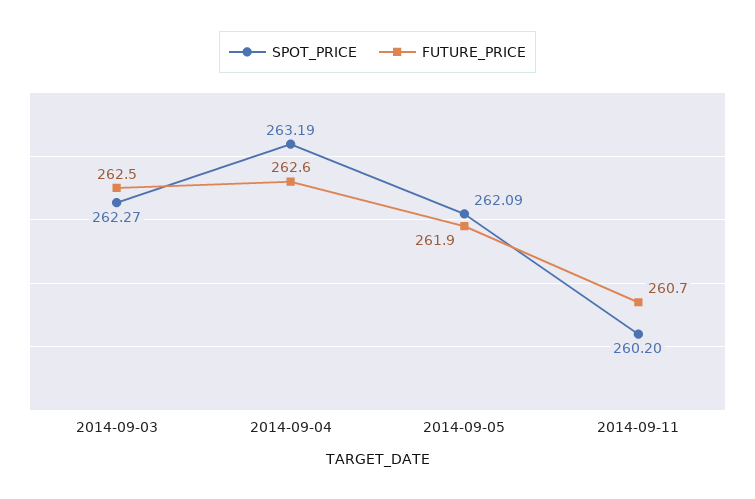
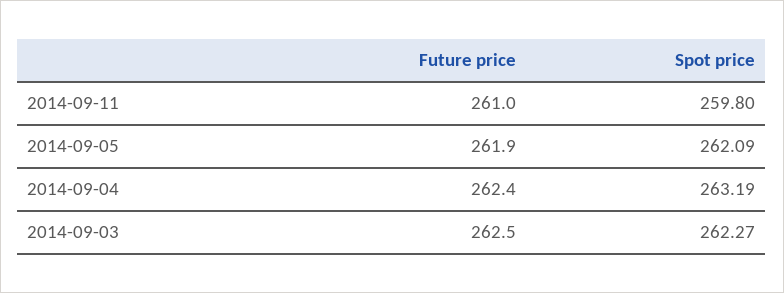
  {
    "SPOT_PRICE": {
      "2014-09-03": 262.27,
      "2014-09-04": 263.19,
      "2014-09-05": 262.09,
-     "2014-09-11": 260.2
+     "2014-09-11": 259.8
    },
    "FUTURE_PRICE": {
      "2014-09-03": 262.5,
-     "2014-09-04": 262.6,
+     "2014-09-04": 262.4,
      "2014-09-05": 261.9,
-     "2014-09-11": 260.7
+     "2014-09-11": 261
    }
  }

